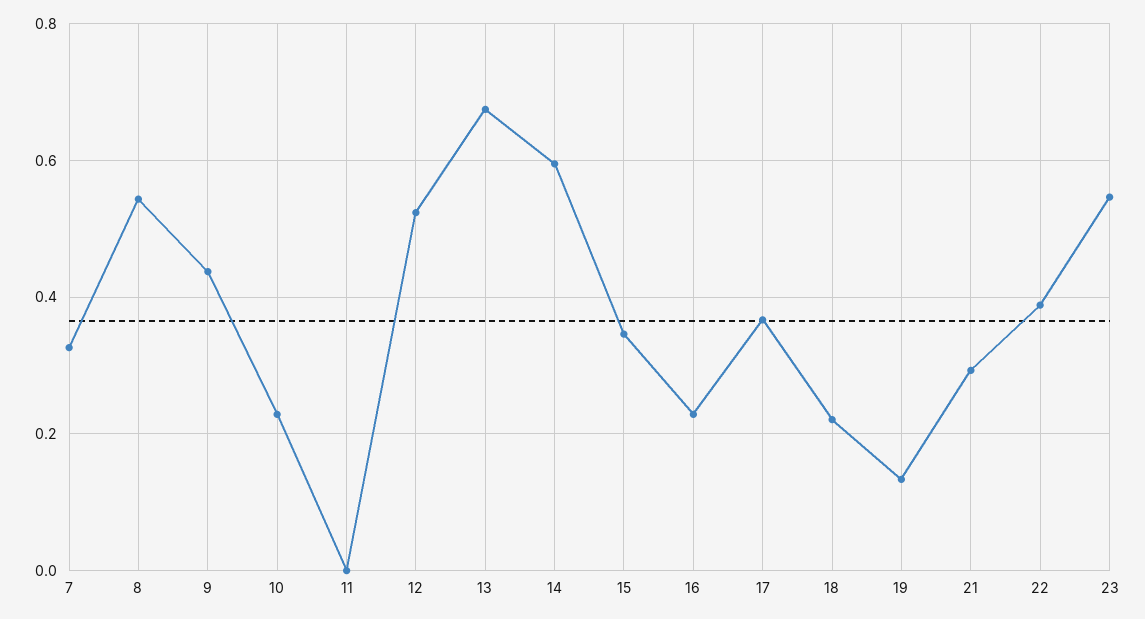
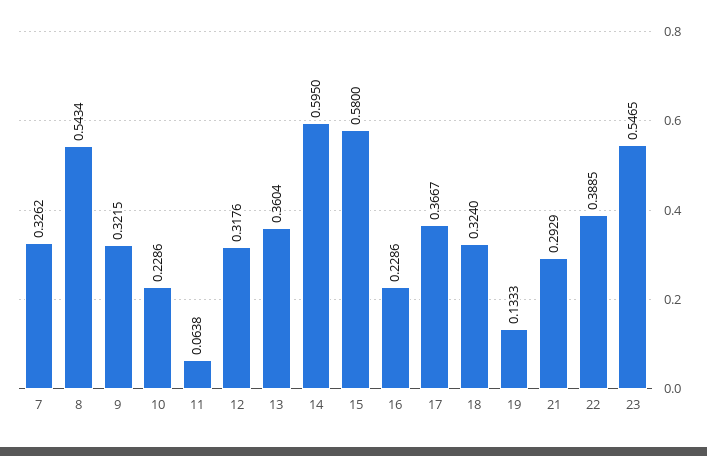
  {
    "7": 0.3262,
    "8": 0.5434,
-   "9": 0.44,
+   "9": 0.3215,
    "10": 0.2286,
-   "11": 0,
+   "11": 0.0638,
-   "12": 0.52,
+   "12": 0.3176,
-   "13": 0.68,
+   "13": 0.3604,
    "14": 0.595,
-   "15": 0.34,
+   "15": 0.58,
    "16": 0.2286,
    "17": 0.3667,
-   "18": 0.22,
+   "18": 0.324,
    "19": 0.1333,
    "21": 0.2929,
    "22": 0.3885,
    "23": 0.5465
  }

